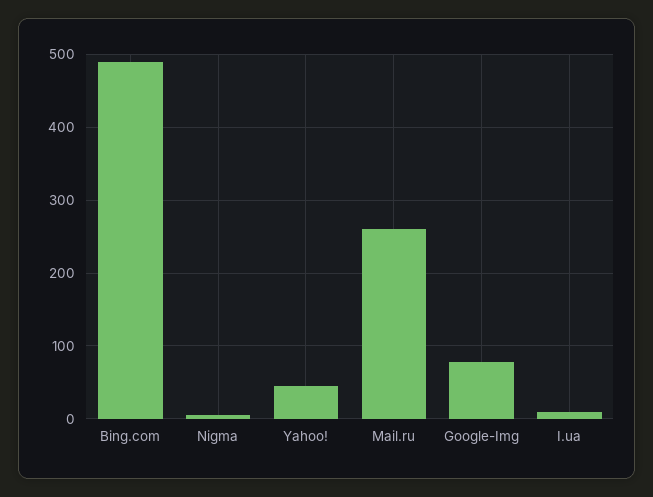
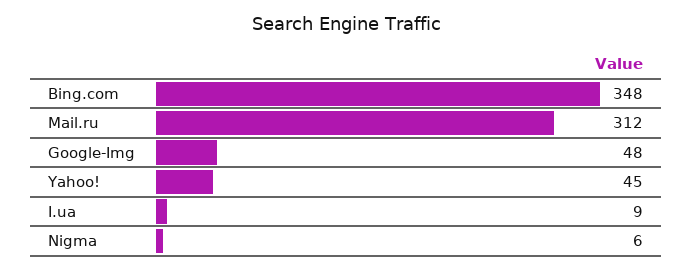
  {
-   "Bing.com": 490,
+   "Bing.com": 348,
    "Nigma": 6,
    "Yahoo!": 45,
-   "Mail.ru": 260,
+   "Mail.ru": 312,
-   "Google-Img": 80,
+   "Google-Img": 48,
    "I.ua": 9
  }

